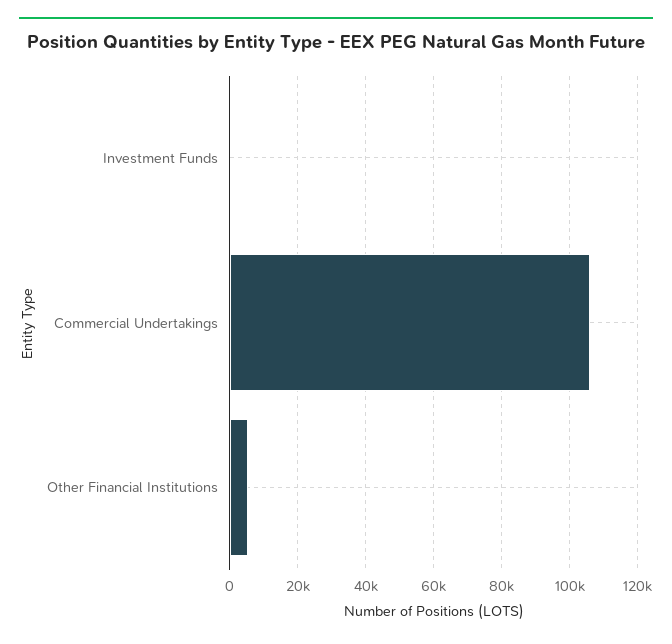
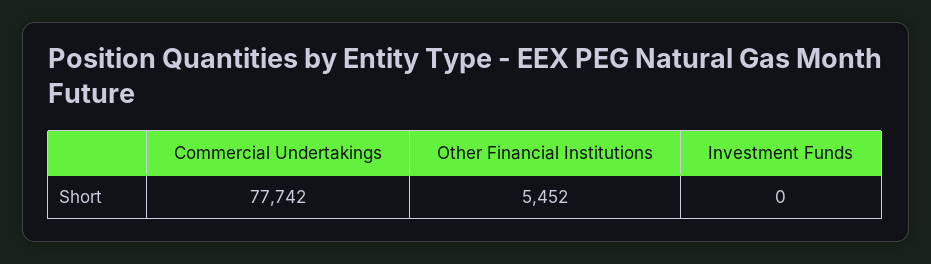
  {
    "Investment Funds": 0,
-   "Commercial Undertakings": 106000,
+   "Commercial Undertakings": 77742,
    "Other Financial Institutions": 5452
  }

